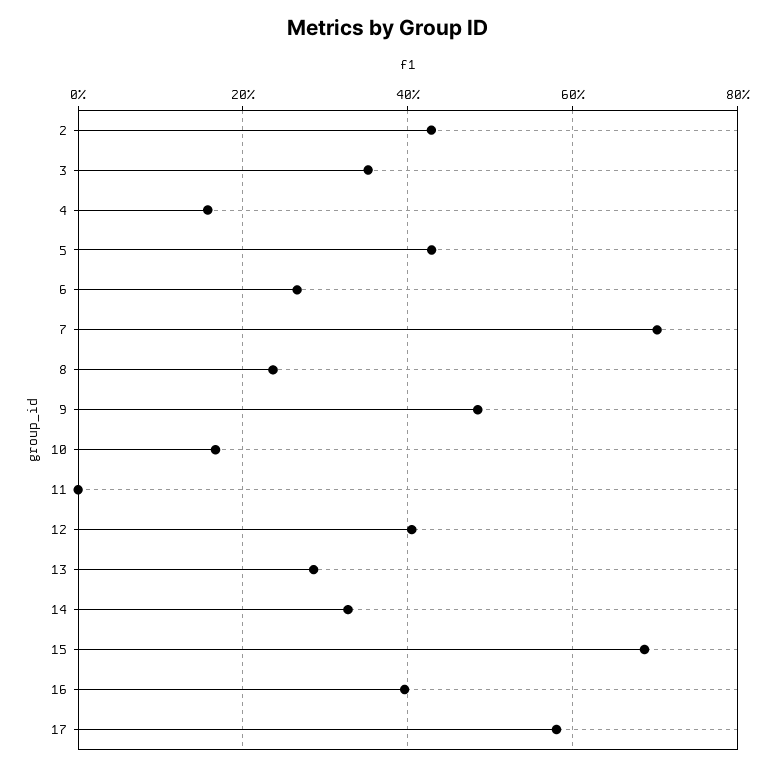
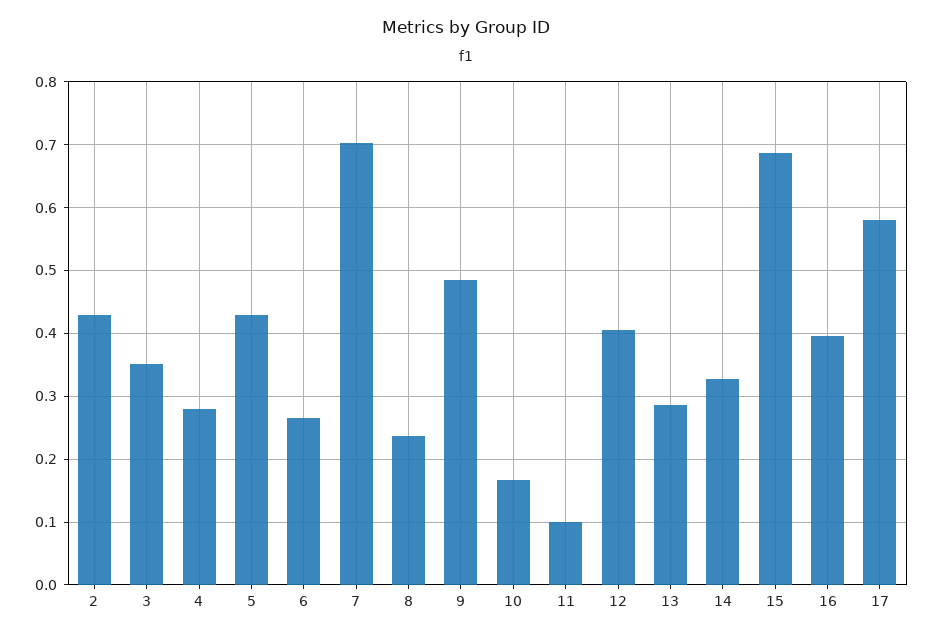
  {
    "2": 0.43,
    "3": 0.35,
-   "4": 0.16,
+   "4": 0.28,
    "5": 0.43,
    "6": 0.27,
    "7": 0.7,
    "8": 0.24,
    "9": 0.48,
    "10": 0.17,
-   "11": 0,
+   "11": 0.1,
    "12": 0.4,
    "13": 0.29,
    "14": 0.33,
    "15": 0.69,
    "16": 0.4,
    "17": 0.58
  }

